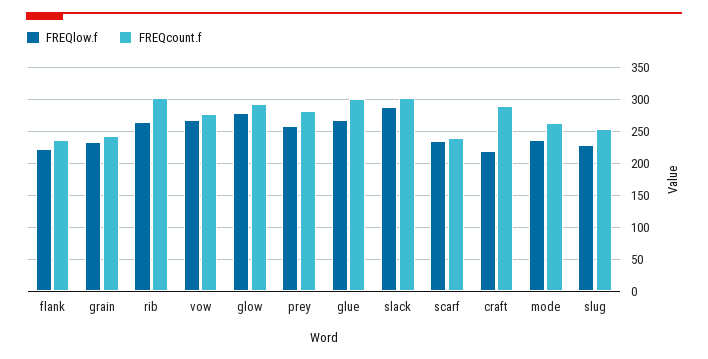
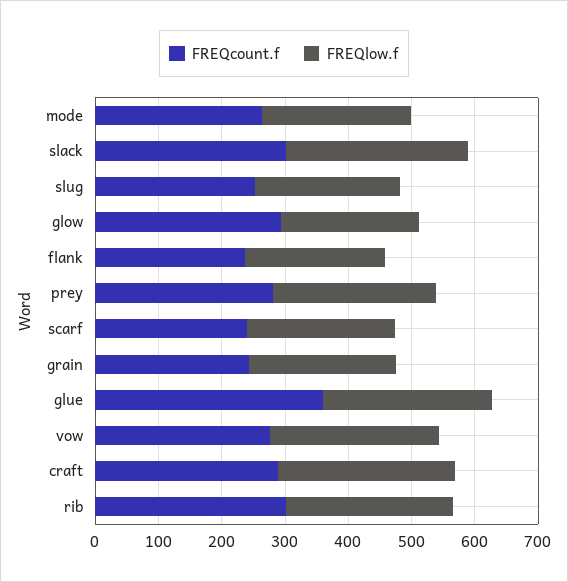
  {
    "FREQlow.f": {
      "flank": 220,
      "grain": 230,
      "rib": 260,
      "vow": 270,
-     "glow": 280,
+     "glow": 220,
      "prey": 260,
      "glue": 270,
      "slack": 290,
      "scarf": 240,
-     "craft": 220,
+     "craft": 280,
      "mode": 240,
      "slug": 230
    },
    "FREQcount.f": {
      "flank": 240,
      "grain": 240,
      "rib": 300,
      "vow": 280,
      "glow": 290,
      "prey": 280,
-     "glue": 300,
+     "glue": 360,
      "slack": 300,
      "scarf": 240,
      "craft": 290,
      "mode": 260,
      "slug": 250
    }
  }

